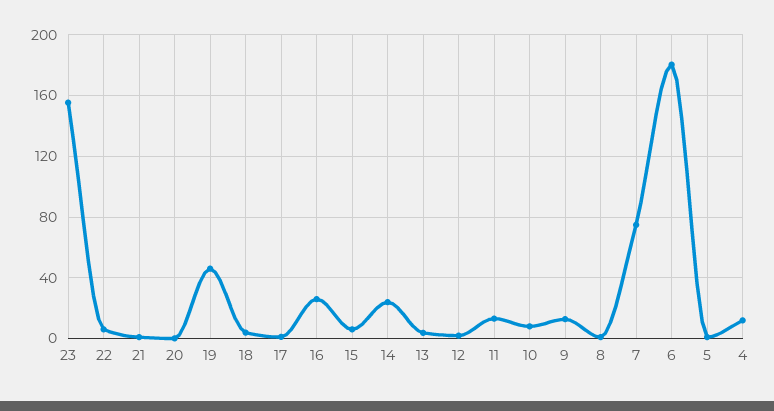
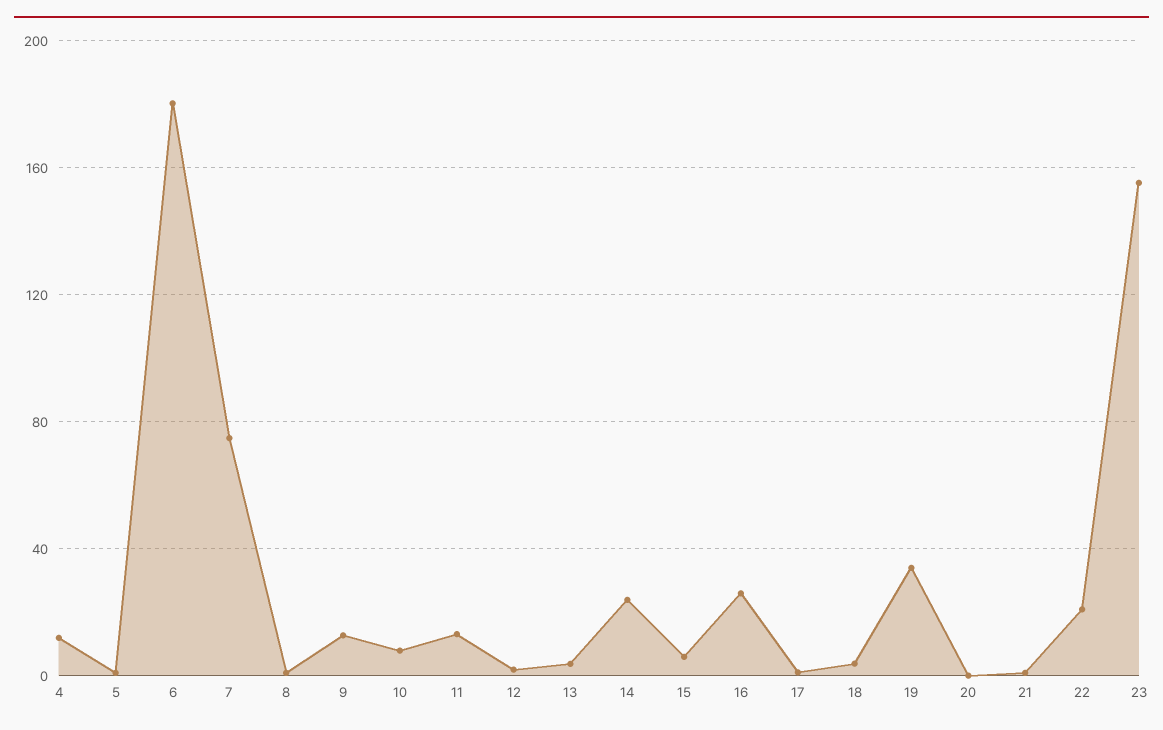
  {
    "23": 155,
-   "22": 5,
+   "22": 20,
    "21": 0,
    "20": 0,
-   "19": 45,
+   "19": 35,
    "18": 5,
    "17": 0,
    "16": 25,
    "15": 5,
    "14": 25,
    "13": 5,
    "12": 0,
    "11": 15,
    "10": 10,
    "9": 15,
    "8": 0,
    "7": 75,
    "6": 180,
    "5": 0,
    "4": 10
  }

